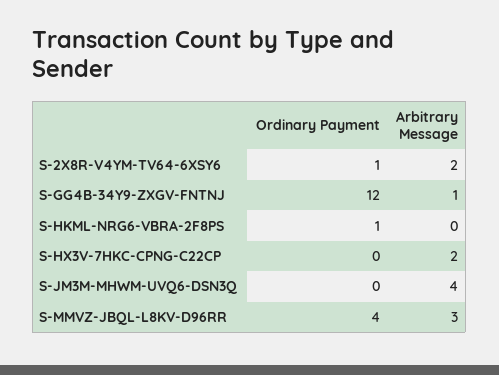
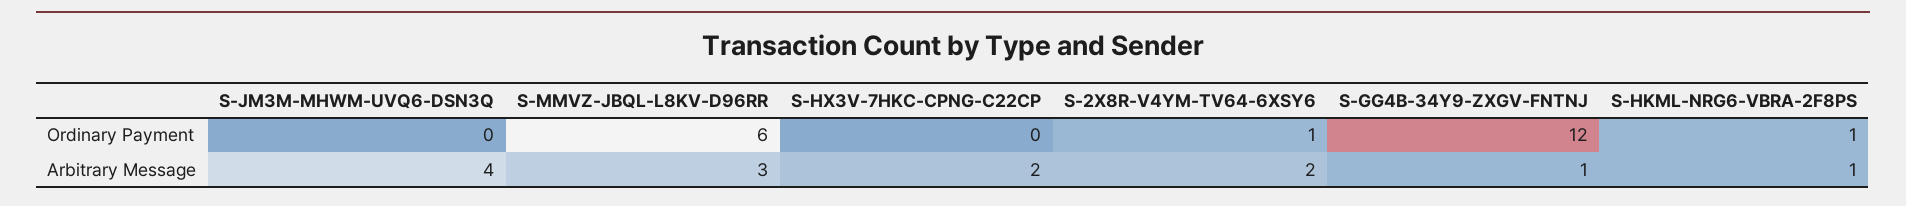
  {
    "Ordinary Payment": {
      "S-2X8R-V4YM-TV64-6XSY6": 1,
      "S-GG4B-34Y9-ZXGV-FNTNJ": 12,
      "S-HKML-NRG6-VBRA-2F8PS": 1,
      "S-HX3V-7HKC-CPNG-C22CP": 0,
      "S-JM3M-MHWM-UVQ6-DSN3Q": 0,
-     "S-MMVZ-JBQL-L8KV-D96RR": 4
+     "S-MMVZ-JBQL-L8KV-D96RR": 6
    },
    "Arbitrary Message": {
      "S-2X8R-V4YM-TV64-6XSY6": 2,
      "S-GG4B-34Y9-ZXGV-FNTNJ": 1,
-     "S-HKML-NRG6-VBRA-2F8PS": 0,
+     "S-HKML-NRG6-VBRA-2F8PS": 1,
      "S-HX3V-7HKC-CPNG-C22CP": 2,
      "S-JM3M-MHWM-UVQ6-DSN3Q": 4,
      "S-MMVZ-JBQL-L8KV-D96RR": 3
    }
  }

